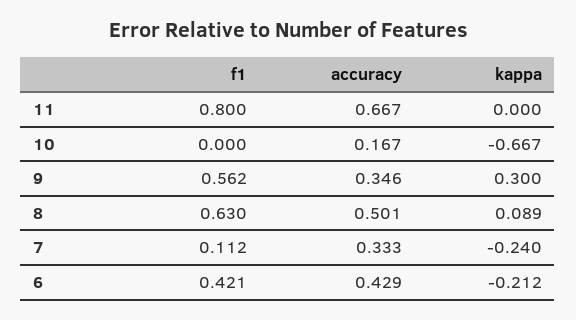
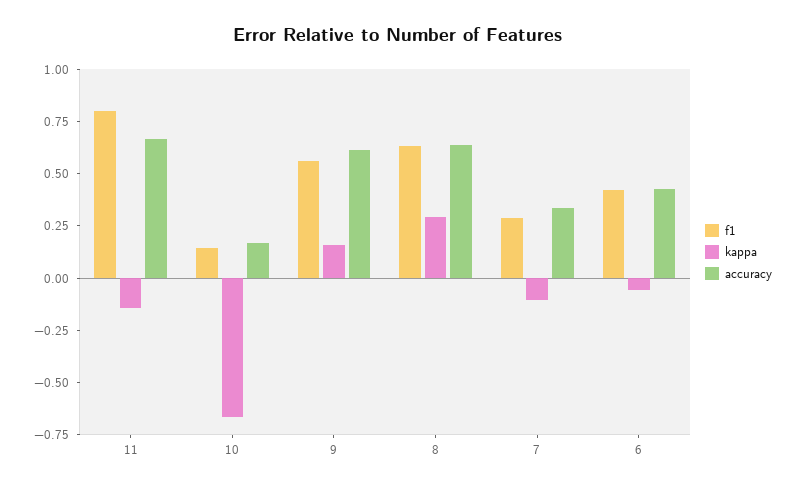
  {
    "f1": {
      "11": 0.8,
-     "10": 0,
+     "10": 0.15,
      "9": 0.562,
      "8": 0.63,
-     "7": 0.112,
+     "7": 0.3,
      "6": 0.421
    },
    "accuracy": {
      "11": 0.667,
      "10": 0.167,
-     "9": 0.346,
+     "9": 0.6,
-     "8": 0.501,
+     "8": 0.65,
      "7": 0.333,
      "6": 0.429
    },
    "kappa": {
-     "11": 0,
+     "11": -0.15,
      "10": -0.667,
-     "9": 0.3,
+     "9": 0.15,
-     "8": 0.089,
+     "8": 0.3,
-     "7": -0.24,
+     "7": -0.1,
-     "6": -0.212
+     "6": -0.05
    }
  }

